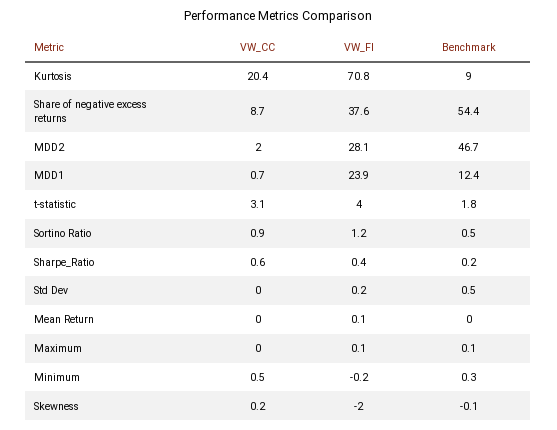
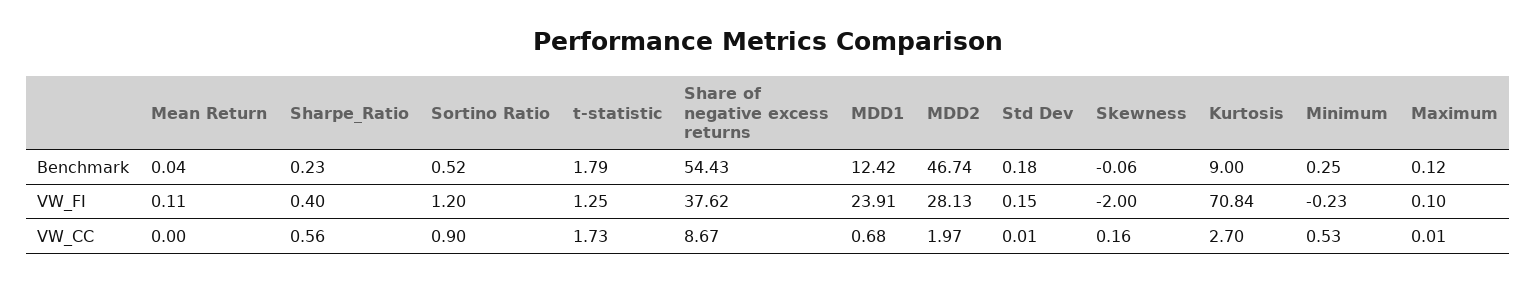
  {
    "VW_CC": {
-     "Kurtosis": 20.4,
+     "Kurtosis": 2.7,
      "Share of negative excess returns": 8.67,
      "MDD2": 1.97,
      "MDD1": 0.68,
-     "t-statistic": 3.1,
+     "t-statistic": 1.73,
      "Sortino Ratio": 0.9,
      "Sharpe_Ratio": 0.56,
      "Std Dev": 0.01,
      "Mean Return": 0,
      "Maximum": 0.01,
      "Minimum": 0.53,
      "Skewness": 0.16
    },
    "VW_FI": {
      "Kurtosis": 70.84,
      "Share of negative excess returns": 37.62,
      "MDD2": 28.13,
      "MDD1": 23.91,
-     "t-statistic": 4,
+     "t-statistic": 1.25,
      "Sortino Ratio": 1.2,
      "Sharpe_Ratio": 0.4,
      "Std Dev": 0.15,
      "Mean Return": 0.11,
      "Maximum": 0.1,
      "Minimum": -0.23,
      "Skewness": -2
    },
    "Benchmark": {
      "Kurtosis": 9,
      "Share of negative excess returns": 54.43,
      "MDD2": 46.74,
      "MDD1": 12.42,
      "t-statistic": 1.79,
      "Sortino Ratio": 0.52,
      "Sharpe_Ratio": 0.23,
-     "Std Dev": 0.5,
+     "Std Dev": 0.18,
      "Mean Return": 0.04,
      "Maximum": 0.12,
      "Minimum": 0.25,
      "Skewness": -0.06
    }
  }

